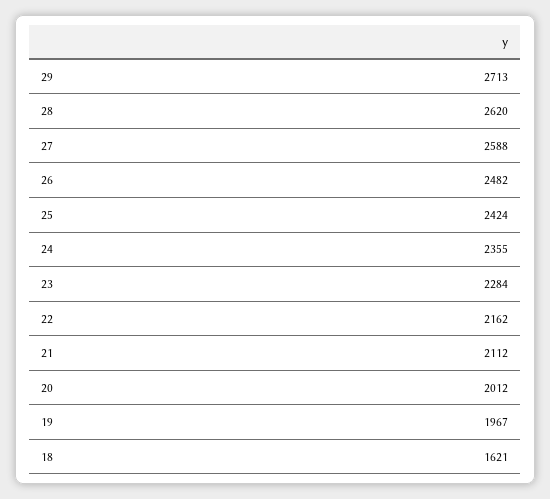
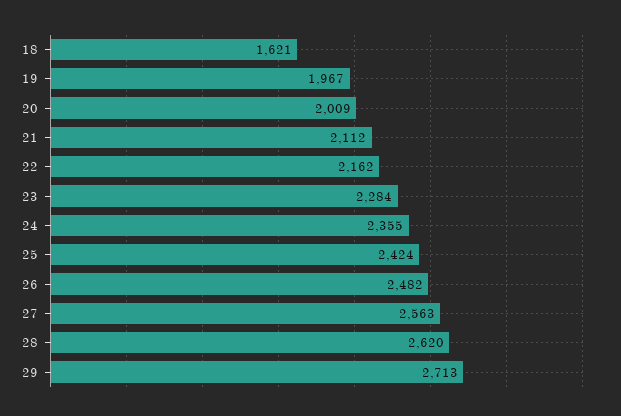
  {
    "29": 2713,
    "28": 2620,
-   "27": 2588,
+   "27": 2563,
    "26": 2482,
    "25": 2424,
    "24": 2355,
    "23": 2284,
    "22": 2162,
    "21": 2112,
-   "20": 2012,
+   "20": 2009,
    "19": 1967,
    "18": 1621
  }

